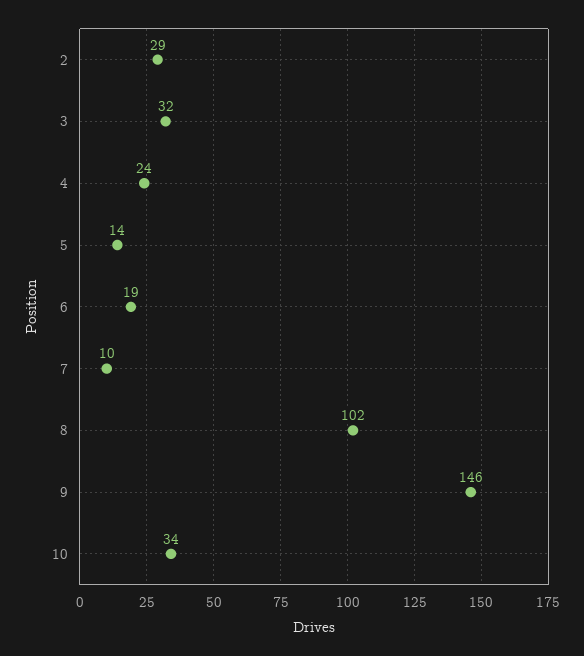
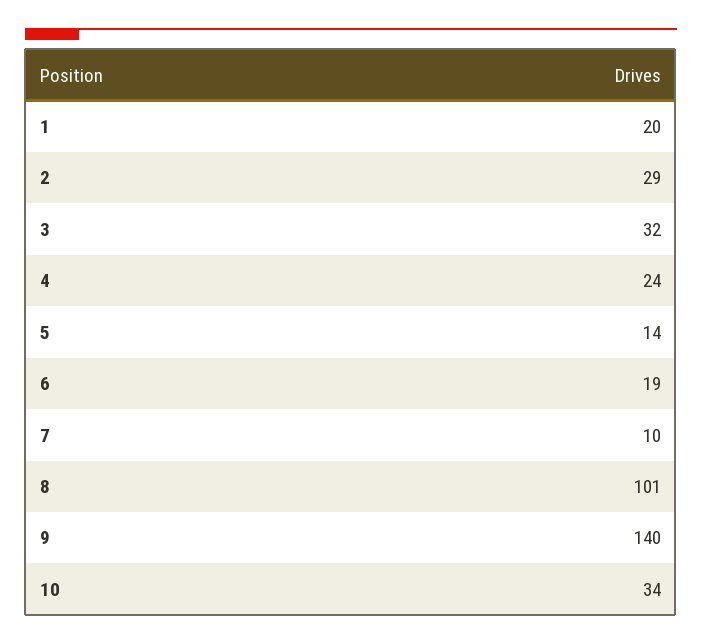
  {
    "2": 29,
    "3": 32,
    "4": 24,
    "5": 14,
    "6": 19,
    "7": 10,
-   "8": 102,
+   "8": 101,
-   "9": 146,
+   "9": 140,
-   "10": 34
+   "10": 34,
+   "1": 20
  }

